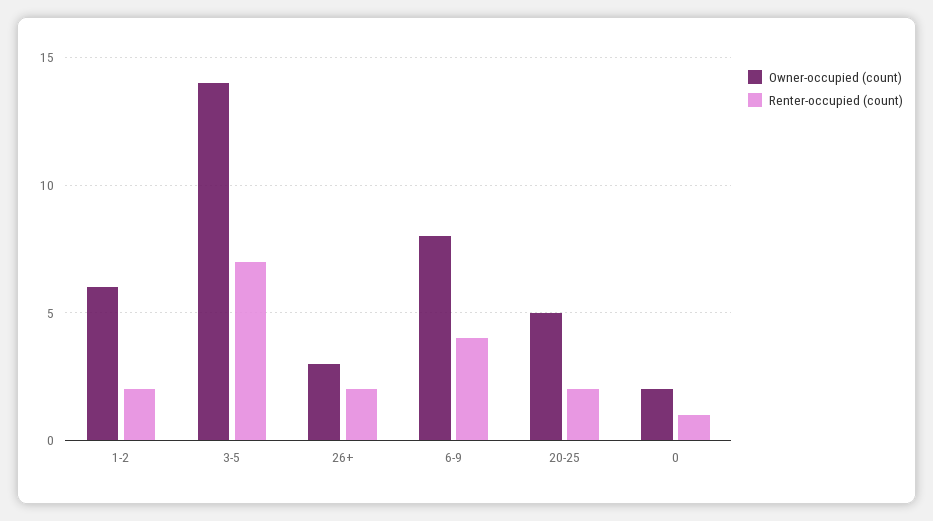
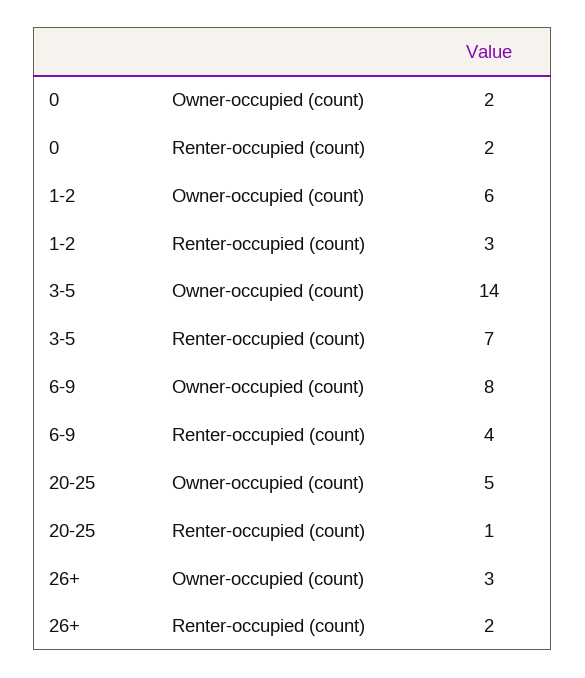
  {
    "Owner-occupied (count)": {
      "1-2": 6,
      "3-5": 14,
      "26+": 3,
      "6-9": 8,
      "20-25": 5,
      "0": 2
    },
    "Renter-occupied (count)": {
-     "1-2": 2,
+     "1-2": 3,
      "3-5": 7,
      "26+": 2,
      "6-9": 4,
-     "20-25": 2,
+     "20-25": 1,
-     "0": 1
+     "0": 2
    }
  }

